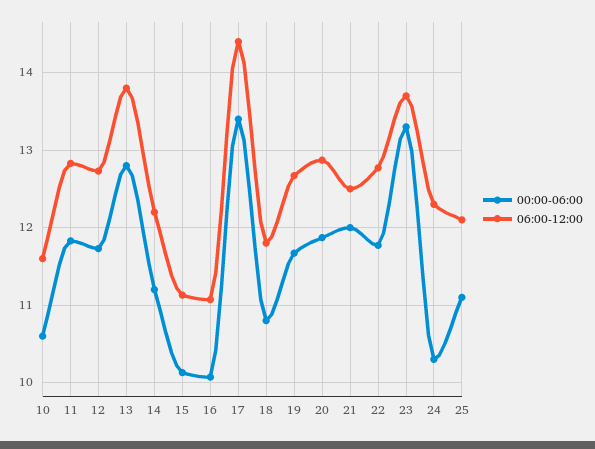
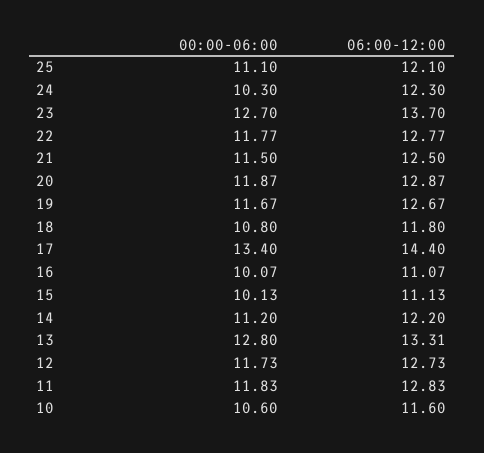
  {
    "00:00-06:00": {
      "10": 10.6,
      "11": 11.83,
      "12": 11.73,
      "13": 12.8,
      "14": 11.2,
      "15": 10.13,
      "16": 10.07,
      "17": 13.4,
      "18": 10.8,
      "19": 11.67,
      "20": 11.87,
-     "21": 12,
+     "21": 11.5,
      "22": 11.77,
-     "23": 13.3,
+     "23": 12.7,
      "24": 10.3,
      "25": 11.1
    },
    "06:00-12:00": {
      "10": 11.6,
      "11": 12.83,
      "12": 12.73,
-     "13": 13.8,
+     "13": 13.31,
      "14": 12.2,
      "15": 11.13,
      "16": 11.07,
      "17": 14.4,
      "18": 11.8,
      "19": 12.67,
      "20": 12.87,
      "21": 12.5,
      "22": 12.77,
      "23": 13.7,
      "24": 12.3,
      "25": 12.1
    }
  }

